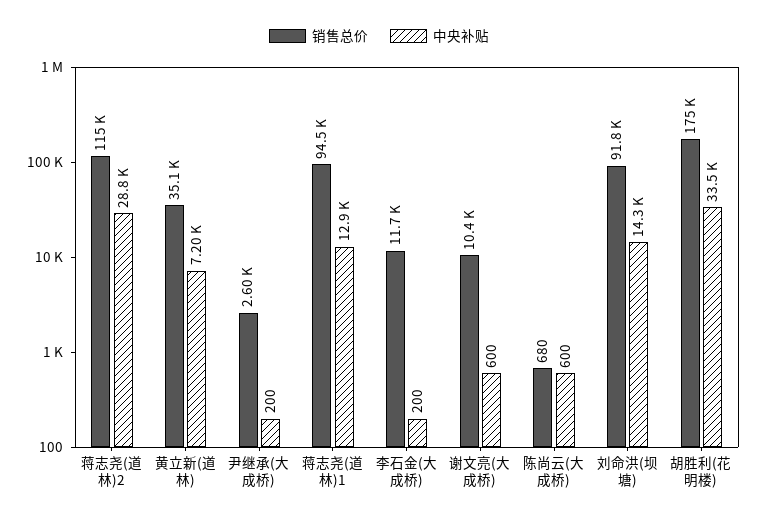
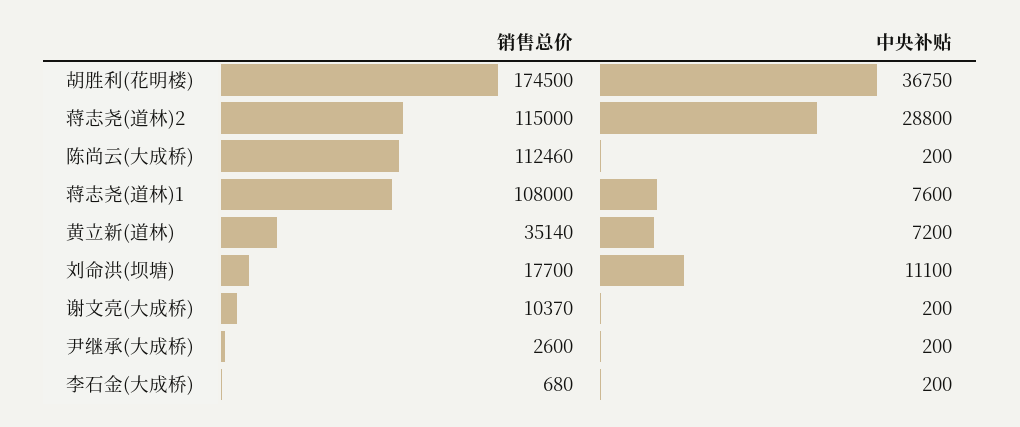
  {
    "销售总价": {
      "蒋志尧(道林)2": 115000,
      "黄立新(道林)": 35140,
      "尹继承(大成桥)": 2600,
-     "蒋志尧(道林)1": 94500,
+     "蒋志尧(道林)1": 108000,
-     "李石金(大成桥)": 11700,
+     "李石金(大成桥)": 680,
      "谢文亮(大成桥)": 10370,
-     "陈尚云(大成桥)": 680,
+     "陈尚云(大成桥)": 112460,
-     "刘命洪(坝塘)": 91800,
+     "刘命洪(坝塘)": 17700,
      "胡胜利(花明楼)": 174500
    },
    "中央补贴": {
      "蒋志尧(道林)2": 28800,
      "黄立新(道林)": 7200,
      "尹继承(大成桥)": 200,
-     "蒋志尧(道林)1": 12900,
+     "蒋志尧(道林)1": 7600,
      "李石金(大成桥)": 200,
-     "谢文亮(大成桥)": 600,
+     "谢文亮(大成桥)": 200,
-     "陈尚云(大成桥)": 600,
+     "陈尚云(大成桥)": 200,
-     "刘命洪(坝塘)": 14300,
+     "刘命洪(坝塘)": 11100,
-     "胡胜利(花明楼)": 33500
+     "胡胜利(花明楼)": 36750
    }
  }

